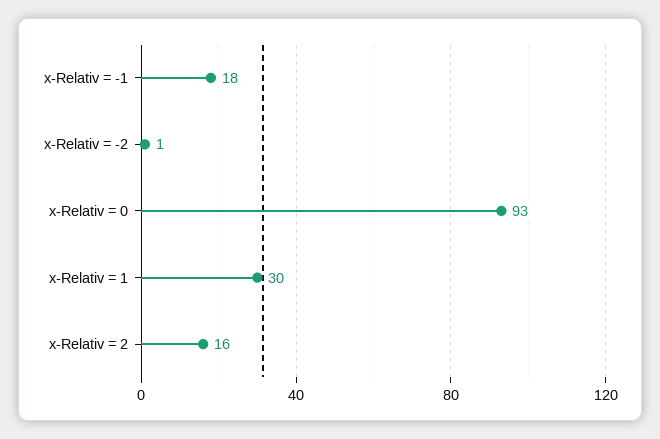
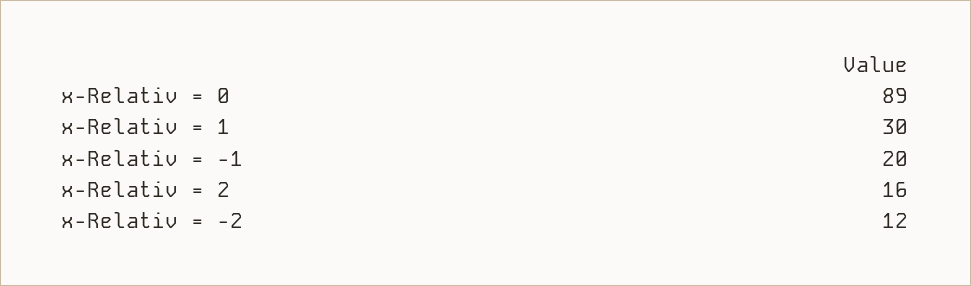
  {
-   "x-Relativ = -1": 18,
+   "x-Relativ = -1": 20,
-   "x-Relativ = -2": 1,
+   "x-Relativ = -2": 12,
-   "x-Relativ = 0": 93,
+   "x-Relativ = 0": 89,
    "x-Relativ = 1": 30,
    "x-Relativ = 2": 16
  }

